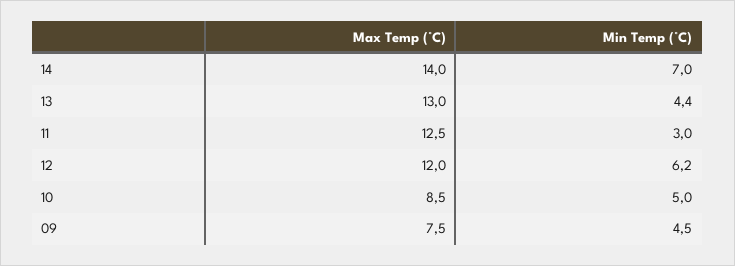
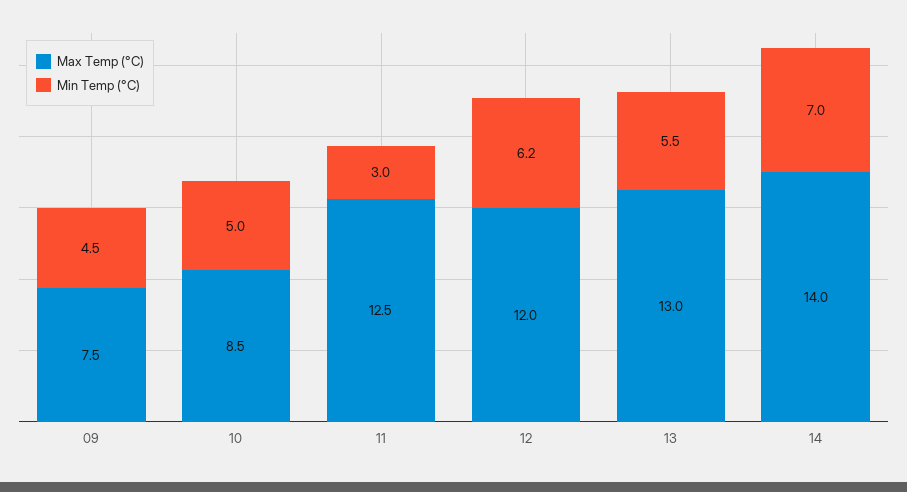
  {
    "Max Temp (°C)": {
      "14": 14,
      "13": 13,
      "11": 12.5,
      "12": 12,
      "10": 8.5,
      "09": 7.5
    },
    "Min Temp (°C)": {
      "14": 7,
-     "13": 4.4,
+     "13": 5.5,
      "11": 3,
      "12": 6.2,
      "10": 5,
      "09": 4.5
    }
  }

